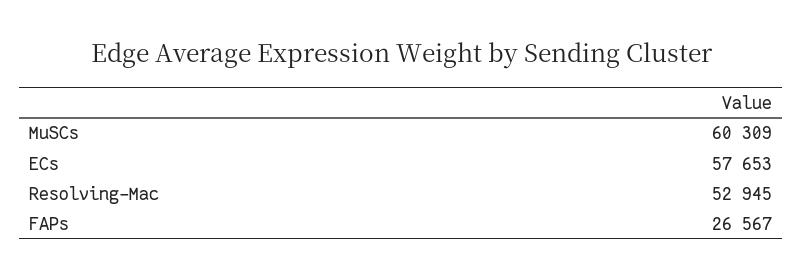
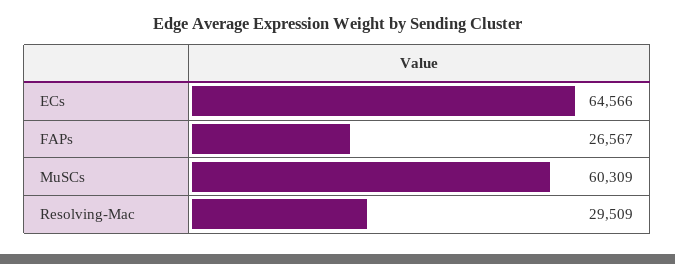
  {
    "MuSCs": 60309,
-   "ECs": 57653,
+   "ECs": 64566,
-   "Resolving-Mac": 52945,
+   "Resolving-Mac": 29509,
    "FAPs": 26567
  }

